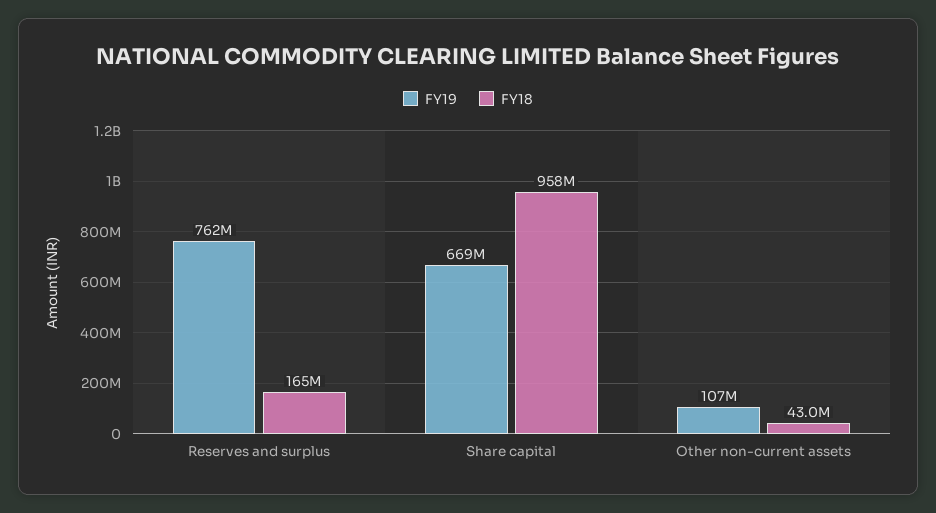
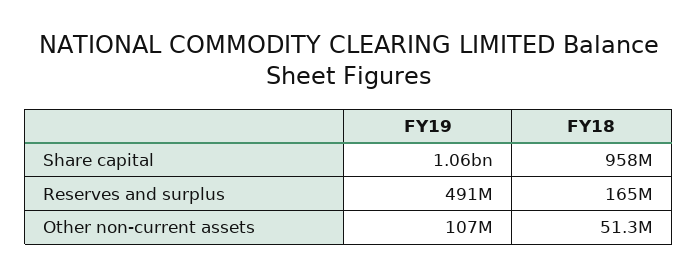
  {
    "FY19": {
-     "Reserves and surplus": 762000000,
+     "Reserves and surplus": 491000000,
-     "Share capital": 669000000,
+     "Share capital": 1060000000,
      "Other non-current assets": 107000000
    },
    "FY18": {
      "Reserves and surplus": 165000000,
      "Share capital": 958000000,
-     "Other non-current assets": 43000000
+     "Other non-current assets": 51300000
    }
  }

